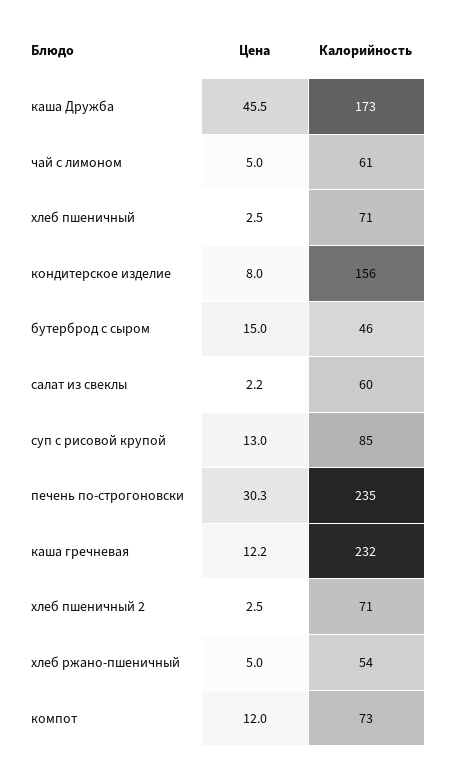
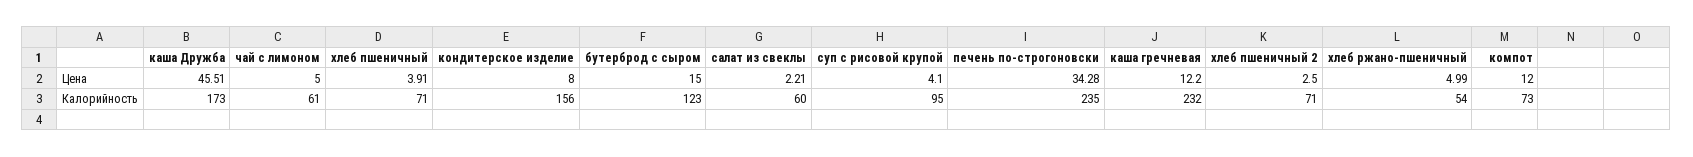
  {
    "Цена": {
      "каша Дружба": 45.51,
      "чай с лимоном": 5,
-     "хлеб пшеничный": 2.5,
+     "хлеб пшеничный": 3.91,
      "кондитерское изделие": 8,
      "бутерброд с сыром": 15,
      "салат из свеклы": 2.21,
-     "суп с рисовой крупой": 13,
+     "суп с рисовой крупой": 4.1,
-     "печень по-строгоновски": 30.3,
+     "печень по-строгоновски": 34.28,
      "каша гречневая": 12.2,
      "хлеб пшеничный 2": 2.5,
      "хлеб ржано-пшеничный": 4.99,
      "компот": 12
    },
    "Калорийность": {
      "каша Дружба": 173,
      "чай с лимоном": 61,
      "хлеб пшеничный": 71,
      "кондитерское изделие": 156,
-     "бутерброд с сыром": 46,
+     "бутерброд с сыром": 123,
      "салат из свеклы": 60,
-     "суп с рисовой крупой": 85,
+     "суп с рисовой крупой": 95,
      "печень по-строгоновски": 235,
      "каша гречневая": 232,
      "хлеб пшеничный 2": 71,
      "хлеб ржано-пшеничный": 54,
      "компот": 73
    }
  }

